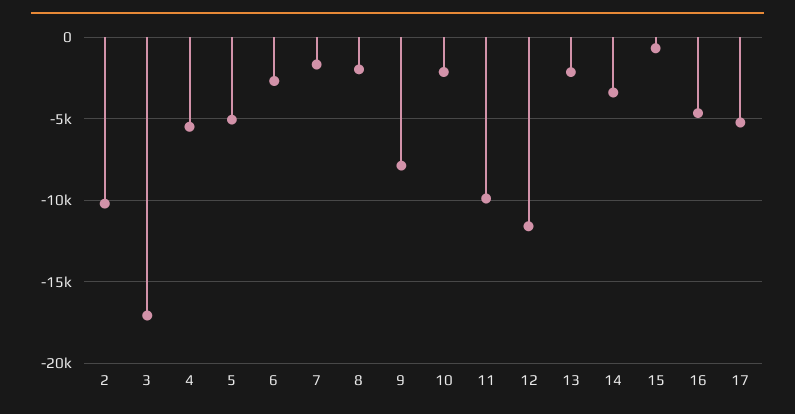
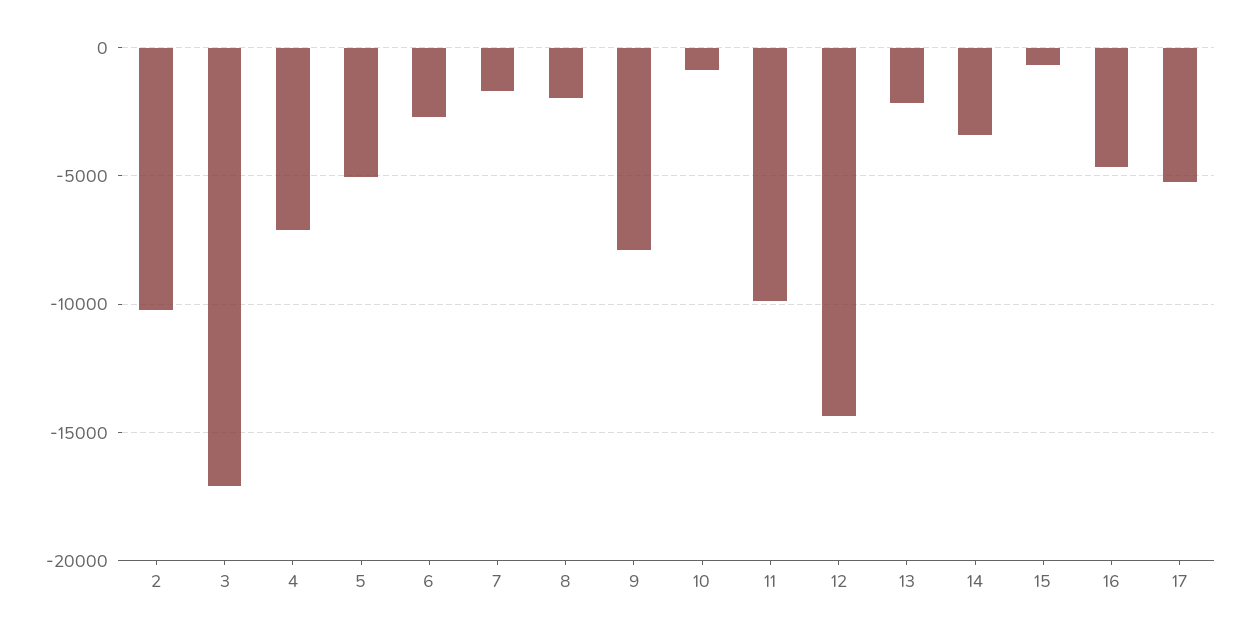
  {
    "2": -10000,
    "3": -17000,
-   "4": -5500,
+   "4": -7000,
    "5": -5000,
    "6": -2500,
    "7": -1500,
    "8": -2000,
    "9": -8000,
-   "10": -2000,
+   "10": -1000,
    "11": -10000,
-   "12": -11500,
+   "12": -14500,
    "13": -2000,
    "14": -3500,
    "15": -500,
    "16": -4500,
    "17": -5000
  }

